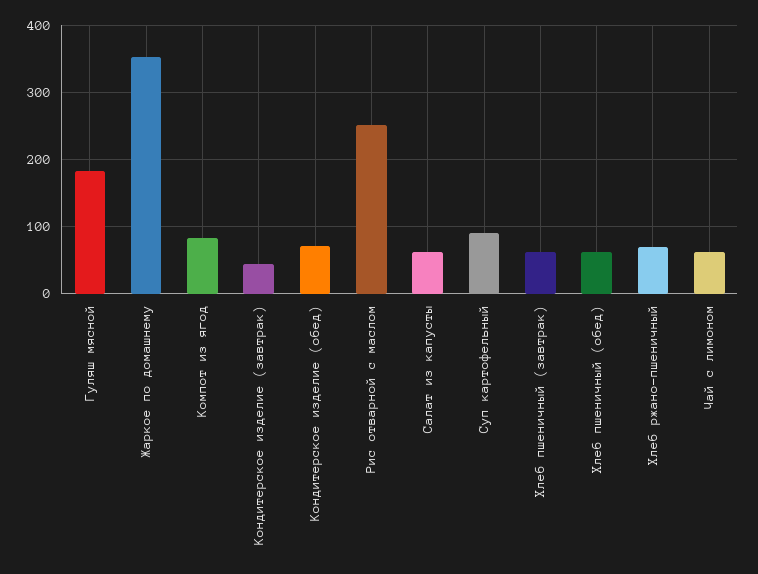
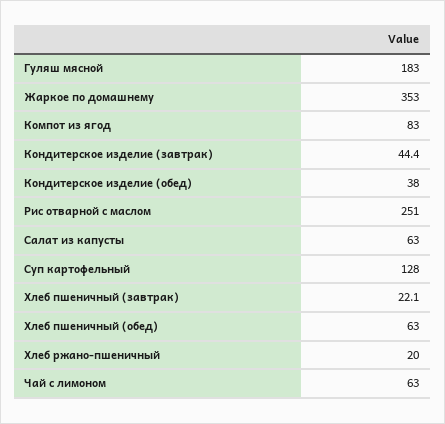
  {
    "Гуляш мясной": 183,
    "Жаркое по домашнему": 353,
    "Компот из ягод": 83,
    "Кондитерское изделие (завтрак)": 44.4,
-   "Кондитерское изделие (обед)": 70,
+   "Кондитерское изделие (обед)": 38,
    "Рис отварной с маслом": 251,
    "Салат из капусты": 63,
-   "Суп картофельный": 90,
+   "Суп картофельный": 128,
-   "Хлеб пшеничный (завтрак)": 60,
+   "Хлеб пшеничный (завтрак)": 22.1,
    "Хлеб пшеничный (обед)": 63,
-   "Хлеб ржано-пшеничный": 70,
+   "Хлеб ржано-пшеничный": 20,
    "Чай с лимоном": 63
  }

